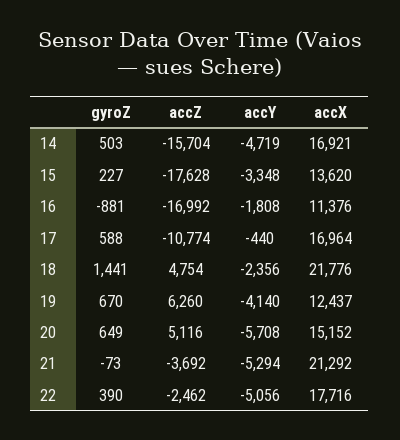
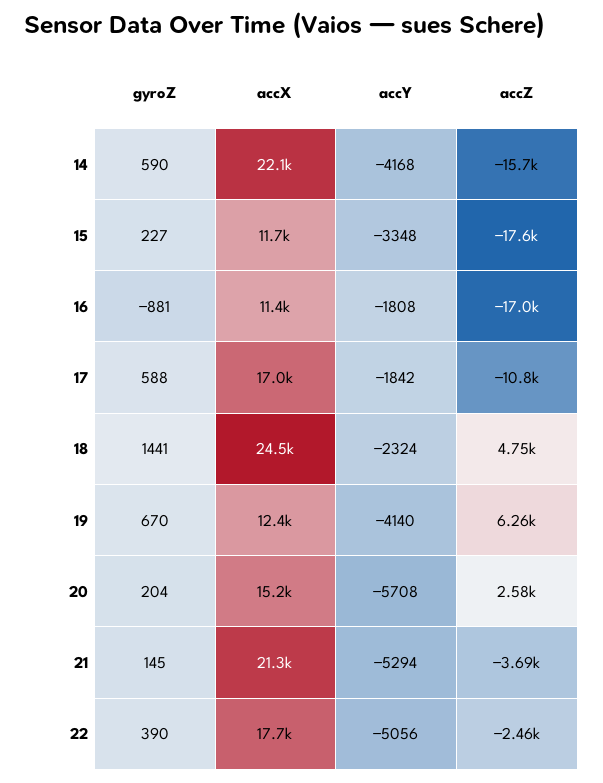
  {
    "gyroZ": {
-     "14": 503,
+     "14": 590,
      "15": 227,
      "16": -881,
      "17": 588,
      "18": 1441,
      "19": 670,
-     "20": 649,
+     "20": 204,
-     "21": -73,
+     "21": 145,
      "22": 390
    },
    "accZ": {
      "14": -15704,
      "15": -17628,
      "16": -16992,
      "17": -10774,
      "18": 4754,
      "19": 6260,
-     "20": 5116,
+     "20": 2580,
      "21": -3692,
      "22": -2462
    },
    "accY": {
-     "14": -4719,
+     "14": -4168,
      "15": -3348,
      "16": -1808,
-     "17": -440,
+     "17": -1842,
-     "18": -2356,
+     "18": -2324,
      "19": -4140,
      "20": -5708,
      "21": -5294,
      "22": -5056
    },
    "accX": {
-     "14": 16921,
+     "14": 22100,
-     "15": 13620,
+     "15": 11700,
      "16": 11376,
      "17": 16964,
-     "18": 21776,
+     "18": 24500,
      "19": 12437,
      "20": 15152,
      "21": 21292,
      "22": 17716
    }
  }

